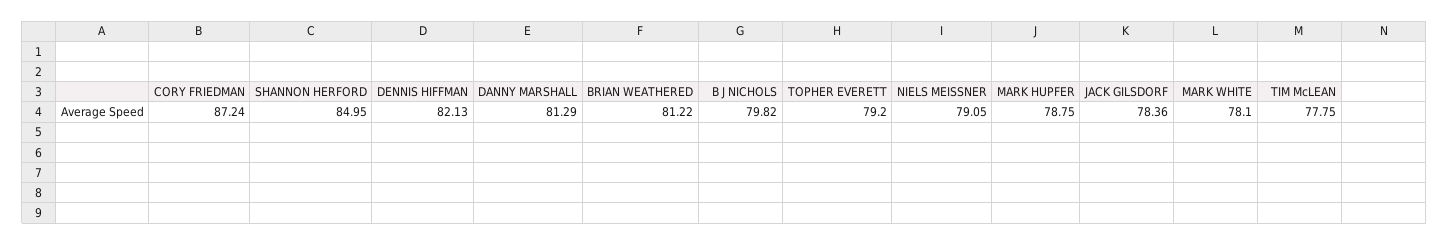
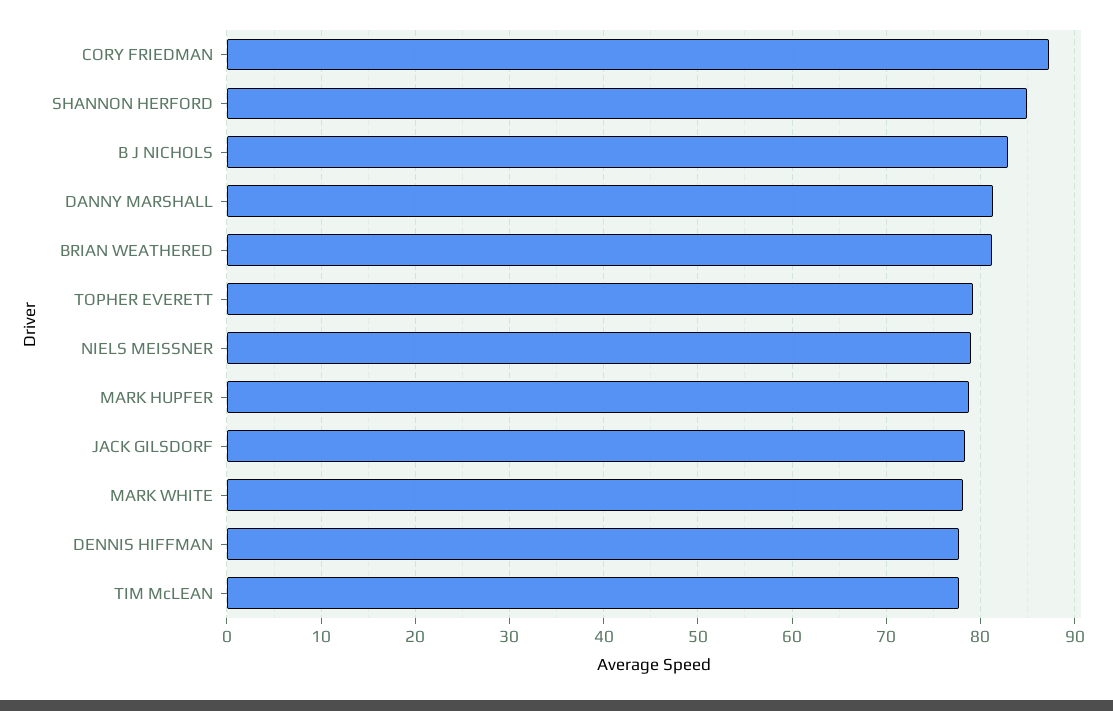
  {
    "CORY FRIEDMAN": 87.24,
    "SHANNON HERFORD": 84.95,
-   "DENNIS HIFFMAN": 82.13,
+   "DENNIS HIFFMAN": 78,
    "DANNY MARSHALL": 81.29,
    "BRIAN WEATHERED": 81.22,
-   "B J NICHOLS": 79.82,
+   "B J NICHOLS": 83,
    "TOPHER EVERETT": 79.2,
    "NIELS MEISSNER": 79.05,
    "MARK HUPFER": 78.75,
    "JACK GILSDORF": 78.36,
    "MARK WHITE": 78.1,
    "TIM McLEAN": 77.75
  }

